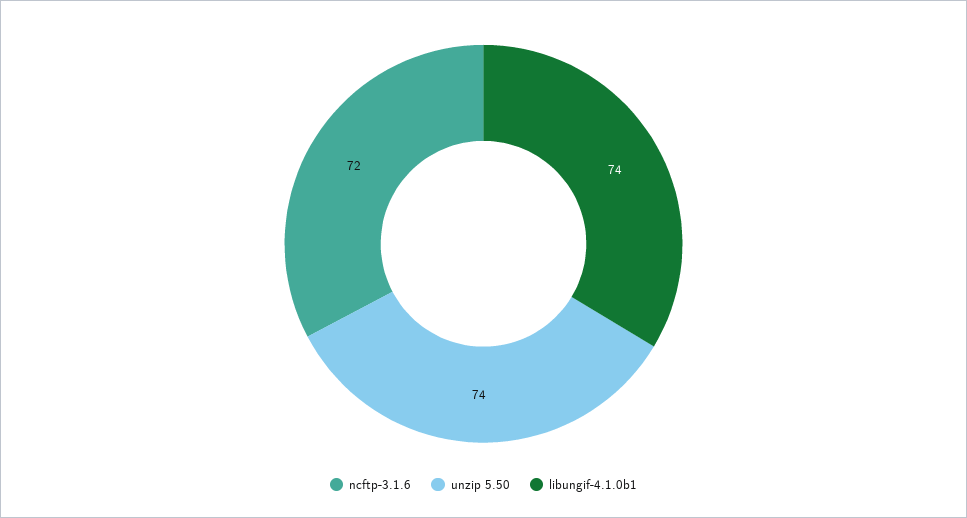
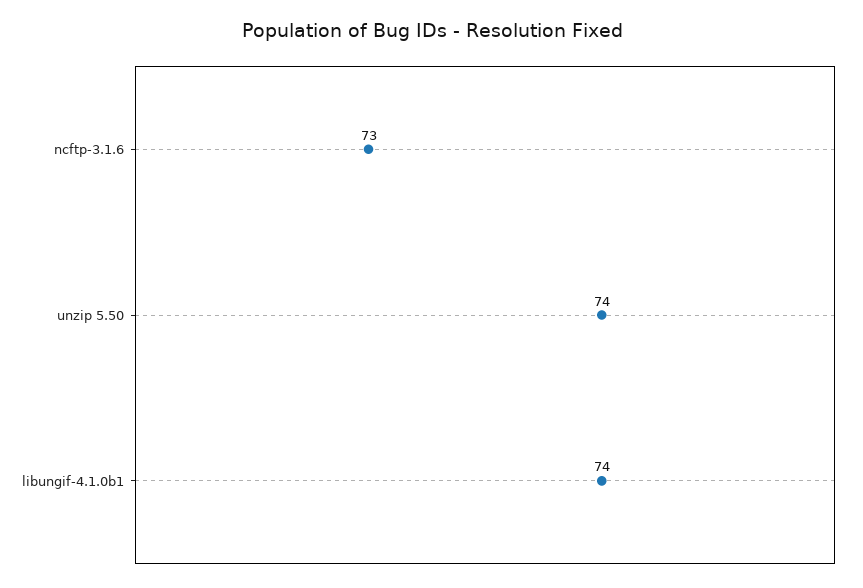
  {
-   "ncftp-3.1.6": 72,
+   "ncftp-3.1.6": 73,
    "unzip 5.50": 74,
    "libungif-4.1.0b1": 74
  }

